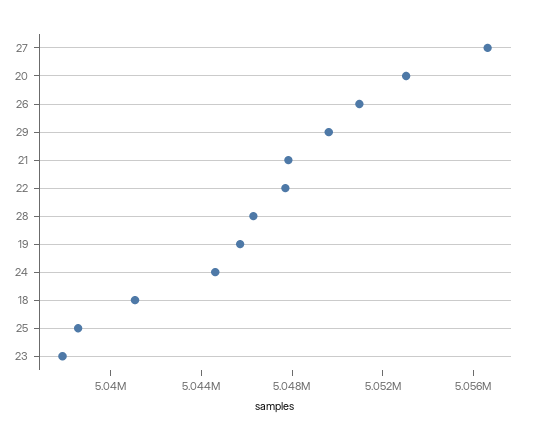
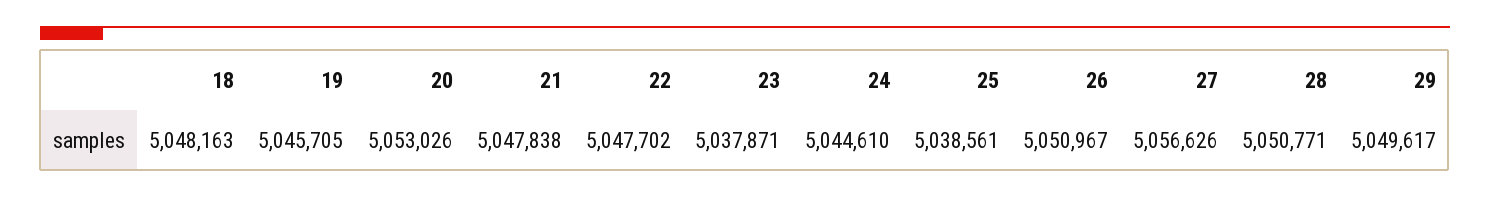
  {
    "27": 5056626,
    "20": 5053026,
    "26": 5050967,
    "29": 5049617,
    "21": 5047838,
    "22": 5047702,
-   "28": 5046000,
+   "28": 5050771,
    "19": 5045705,
    "24": 5044610,
-   "18": 5041000,
+   "18": 5048163,
    "25": 5038561,
    "23": 5037871
  }

